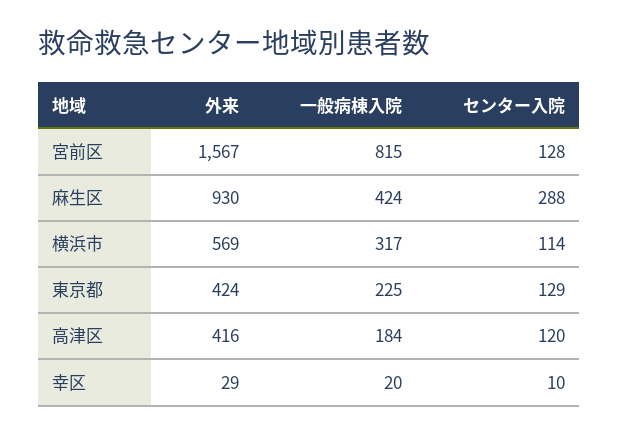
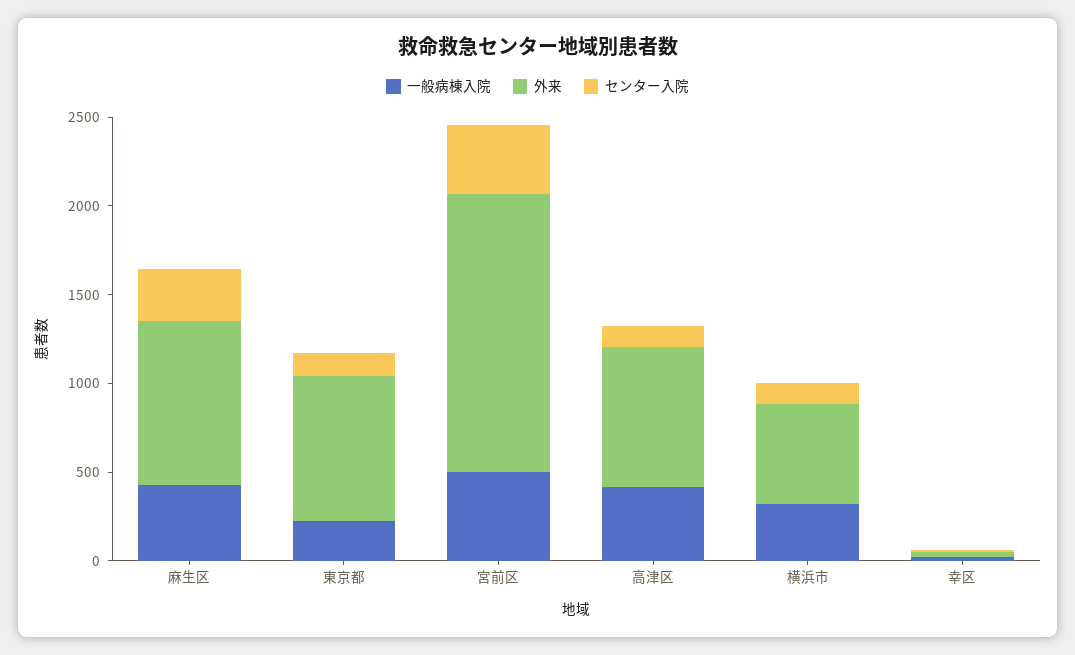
  {
    "外来": {
      "宮前区": 1567,
      "麻生区": 930,
      "横浜市": 569,
-     "東京都": 424,
+     "東京都": 800,
-     "高津区": 416,
+     "高津区": 800,
      "幸区": 29
    },
    "一般病棟入院": {
-     "宮前区": 815,
+     "宮前区": 500,
      "麻生区": 424,
      "横浜市": 317,
      "東京都": 225,
-     "高津区": 184,
+     "高津区": 400,
      "幸区": 20
    },
    "センター入院": {
-     "宮前区": 128,
+     "宮前区": 400,
      "麻生区": 288,
      "横浜市": 114,
      "東京都": 129,
      "高津区": 120,
      "幸区": 10
    }
  }

